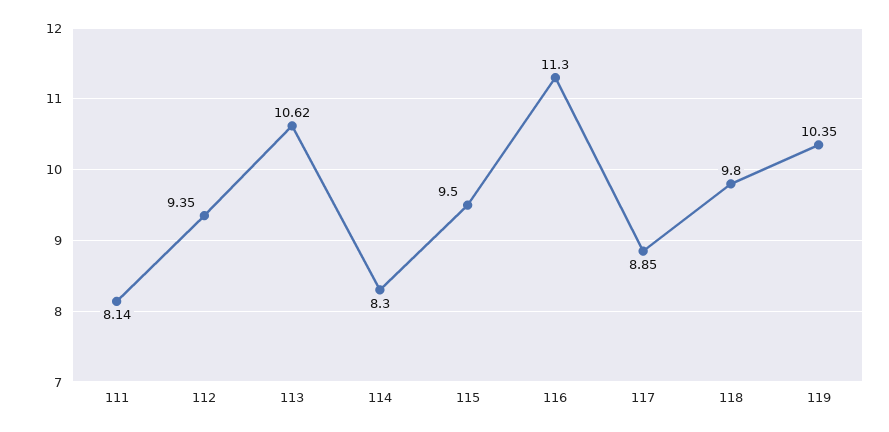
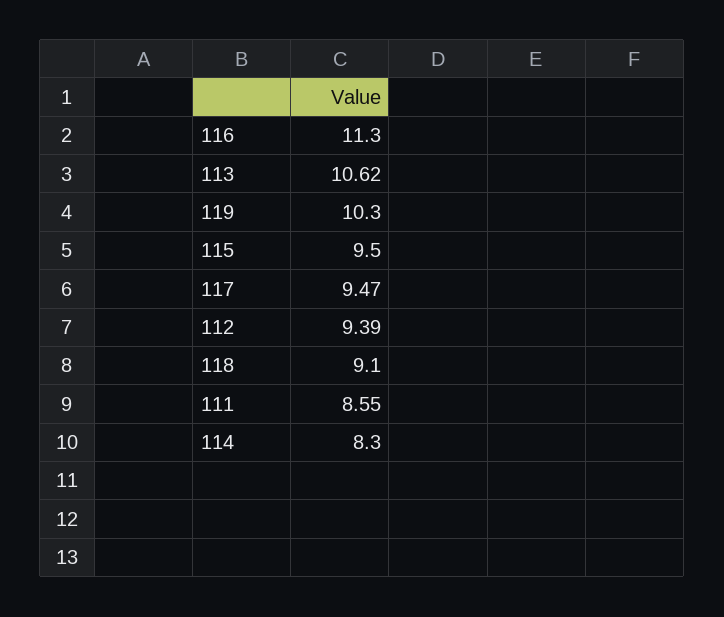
  {
-   "111": 8.14,
+   "111": 8.55,
-   "112": 9.35,
+   "112": 9.39,
    "113": 10.62,
    "114": 8.3,
    "115": 9.5,
    "116": 11.3,
-   "117": 8.85,
+   "117": 9.47,
-   "118": 9.8,
+   "118": 9.1,
-   "119": 10.35
+   "119": 10.3
  }

